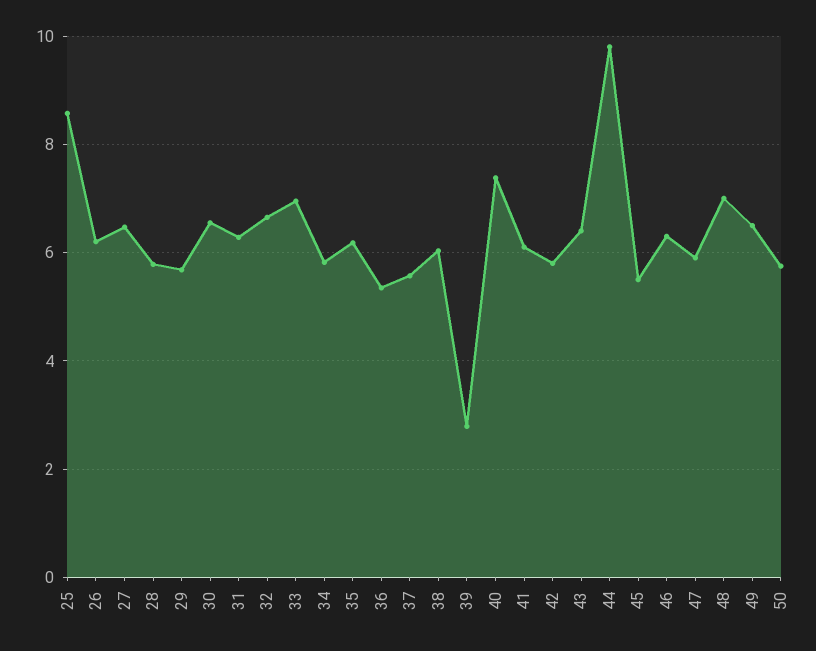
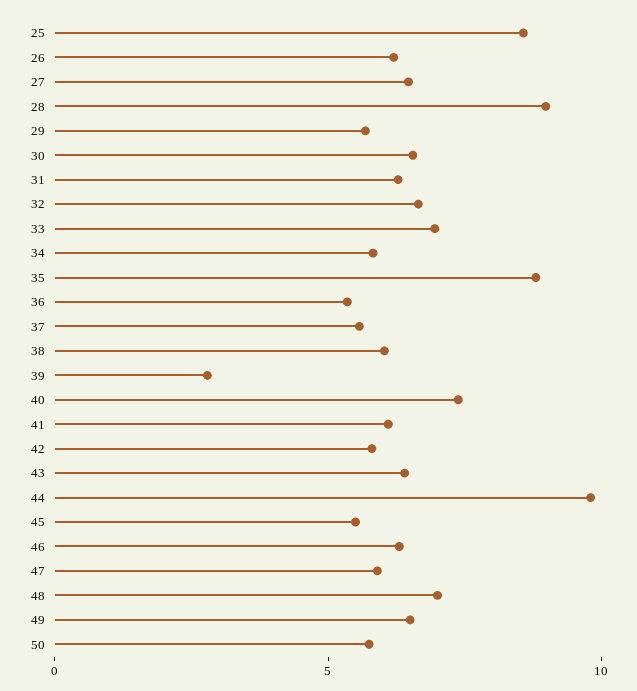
  {
    "25": 8.6,
    "26": 6.2,
    "27": 6.4,
-   "28": 5.8,
+   "28": 9,
    "29": 5.6,
    "30": 6.6,
    "31": 6.2,
    "32": 6.6,
    "33": 7,
    "34": 5.8,
-   "35": 6.2,
+   "35": 9,
    "36": 5.4,
    "37": 5.6,
    "38": 6,
    "39": 2.8,
    "40": 7.4,
    "41": 6.2,
    "42": 5.8,
    "43": 6.4,
    "44": 9.8,
    "45": 5.6,
    "46": 6.4,
    "47": 6,
    "48": 7,
    "49": 6.6,
    "50": 5.8
  }

